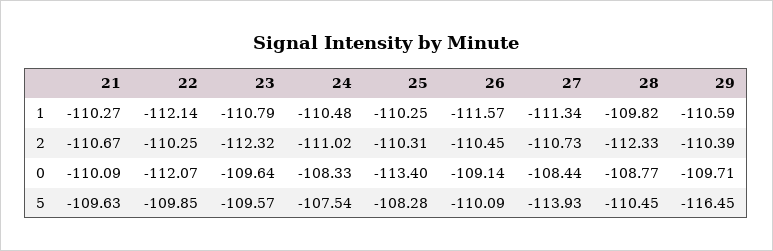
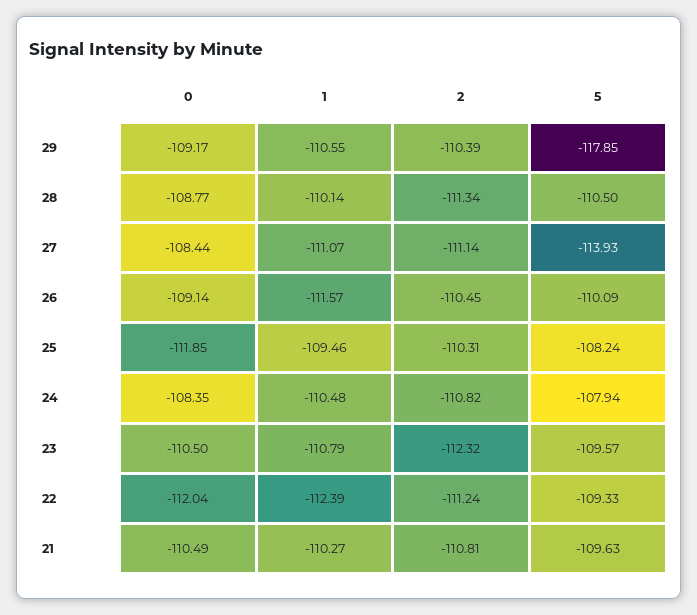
  {
    "21": {
      "1": -110.27,
-     "2": -110.67,
+     "2": -110.81,
-     "0": -110.09,
+     "0": -110.49,
      "5": -109.63
    },
    "22": {
-     "1": -112.14,
+     "1": -112.39,
-     "2": -110.25,
+     "2": -111.24,
-     "0": -112.07,
+     "0": -112.04,
-     "5": -109.85
+     "5": -109.33
    },
    "23": {
      "1": -110.79,
      "2": -112.32,
-     "0": -109.64,
+     "0": -110.5,
      "5": -109.57
    },
    "24": {
      "1": -110.48,
-     "2": -111.02,
+     "2": -110.82,
-     "0": -108.33,
+     "0": -108.35,
-     "5": -107.54
+     "5": -107.94
    },
    "25": {
-     "1": -110.25,
+     "1": -109.46,
      "2": -110.31,
-     "0": -113.4,
+     "0": -111.85,
-     "5": -108.28
+     "5": -108.24
    },
    "26": {
      "1": -111.57,
      "2": -110.45,
      "0": -109.14,
      "5": -110.09
    },
    "27": {
-     "1": -111.34,
+     "1": -111.07,
-     "2": -110.73,
+     "2": -111.14,
      "0": -108.44,
      "5": -113.93
    },
    "28": {
-     "1": -109.82,
+     "1": -110.14,
-     "2": -112.33,
+     "2": -111.34,
      "0": -108.77,
-     "5": -110.45
+     "5": -110.5
    },
    "29": {
-     "1": -110.59,
+     "1": -110.55,
      "2": -110.39,
-     "0": -109.71,
+     "0": -109.17,
-     "5": -116.45
+     "5": -117.85
    }
  }

